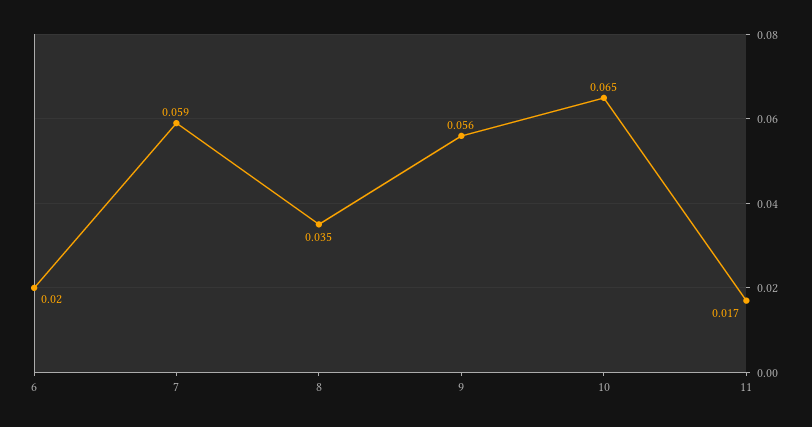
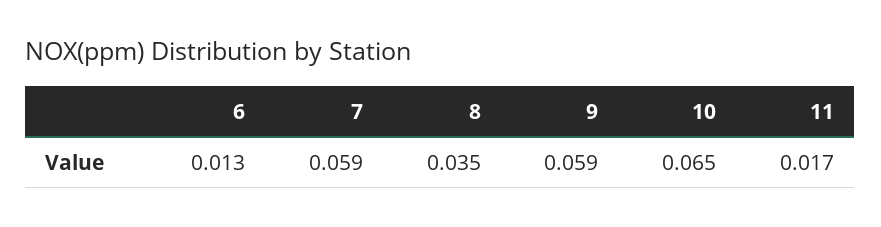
  {
-   "6": 0.02,
+   "6": 0.013,
    "7": 0.059,
    "8": 0.035,
-   "9": 0.056,
+   "9": 0.059,
    "10": 0.065,
    "11": 0.017
  }

